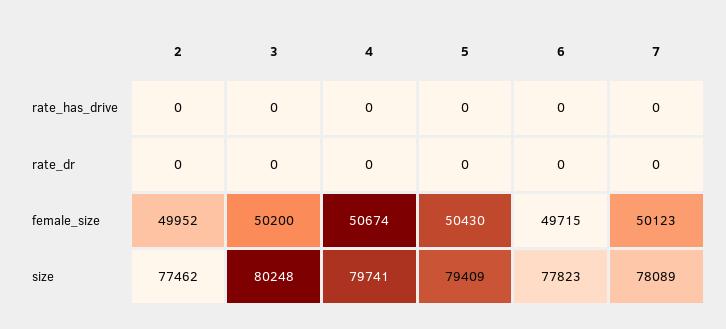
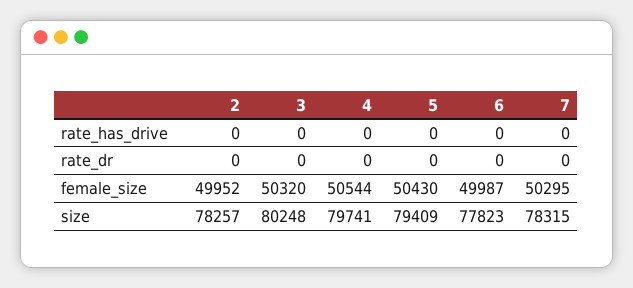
  {
    "2": {
      "rate_has_drive": 0,
      "rate_dr": 0,
      "female_size": 49952,
-     "size": 77462
+     "size": 78257
    },
    "3": {
      "rate_has_drive": 0,
      "rate_dr": 0,
-     "female_size": 50200,
+     "female_size": 50320,
      "size": 80248
    },
    "4": {
      "rate_has_drive": 0,
      "rate_dr": 0,
-     "female_size": 50674,
+     "female_size": 50544,
      "size": 79741
    },
    "5": {
      "rate_has_drive": 0,
      "rate_dr": 0,
      "female_size": 50430,
      "size": 79409
    },
    "6": {
      "rate_has_drive": 0,
      "rate_dr": 0,
-     "female_size": 49715,
+     "female_size": 49987,
      "size": 77823
    },
    "7": {
      "rate_has_drive": 0,
      "rate_dr": 0,
-     "female_size": 50123,
+     "female_size": 50295,
-     "size": 78089
+     "size": 78315
    }
  }

